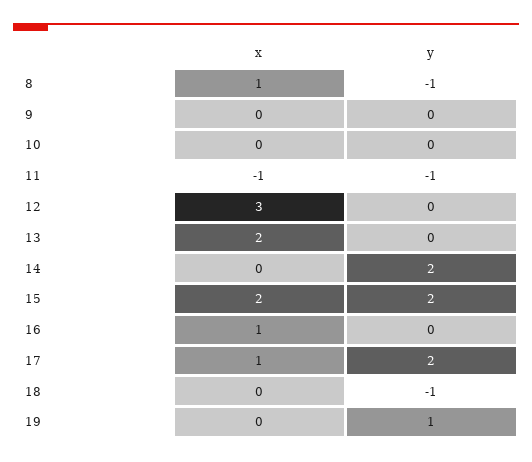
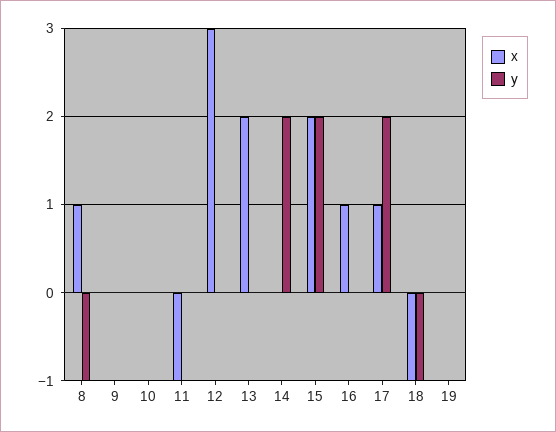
  {
    "x": {
      "8": 1,
      "9": 0,
      "10": 0,
      "11": -1,
      "12": 3,
      "13": 2,
      "14": 0,
      "15": 2,
      "16": 1,
      "17": 1,
-     "18": 0,
+     "18": -1,
      "19": 0
    },
    "y": {
      "8": -1,
      "9": 0,
      "10": 0,
-     "11": -1,
+     "11": 0,
      "12": 0,
      "13": 0,
      "14": 2,
      "15": 2,
      "16": 0,
      "17": 2,
      "18": -1,
-     "19": 1
+     "19": 0
    }
  }

